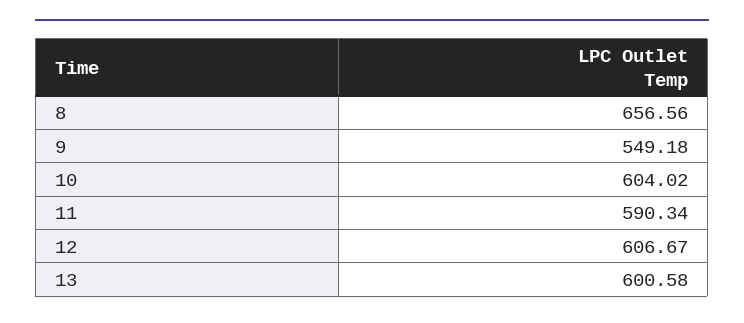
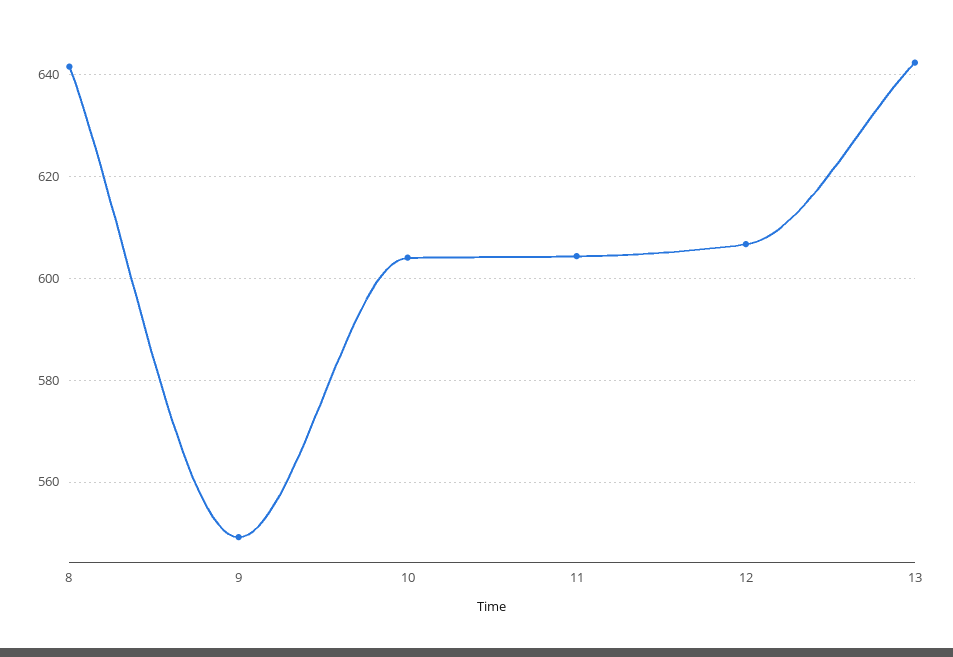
  {
-   "8": 656.56,
+   "8": 642,
    "9": 549.18,
    "10": 604.02,
-   "11": 590.34,
+   "11": 604,
    "12": 606.67,
-   "13": 600.58
+   "13": 642
  }

